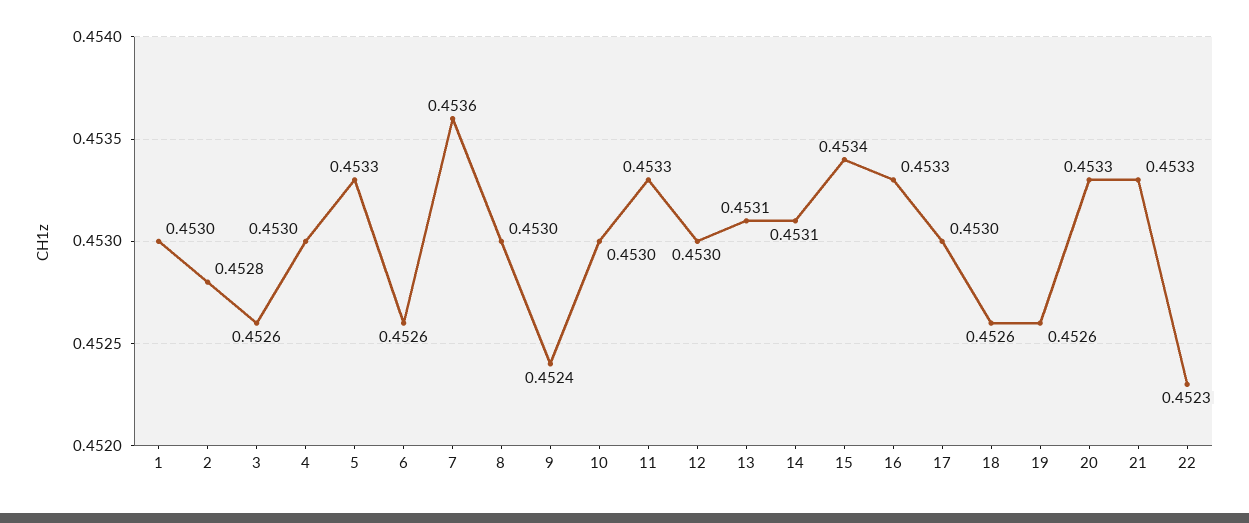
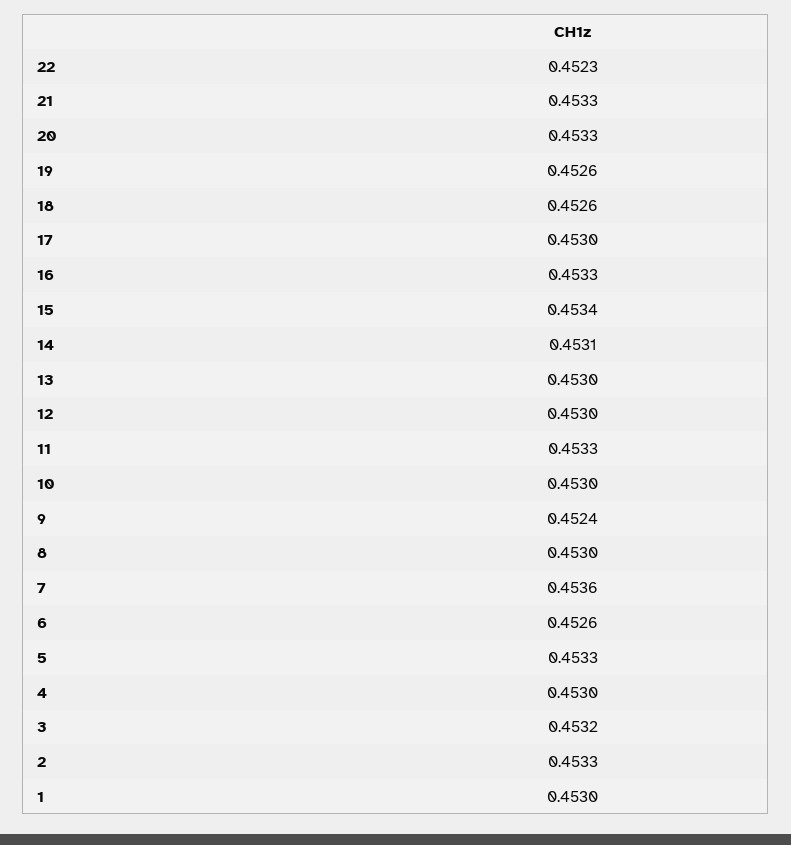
  {
    "1": 0.453,
-   "2": 0.4528,
+   "2": 0.4533,
-   "3": 0.4526,
+   "3": 0.4532,
    "4": 0.453,
    "5": 0.4533,
    "6": 0.4526,
    "7": 0.4536,
    "8": 0.453,
    "9": 0.4524,
    "10": 0.453,
    "11": 0.4533,
    "12": 0.453,
-   "13": 0.4531,
+   "13": 0.453,
    "14": 0.4531,
    "15": 0.4534,
    "16": 0.4533,
    "17": 0.453,
    "18": 0.4526,
    "19": 0.4526,
    "20": 0.4533,
    "21": 0.4533,
    "22": 0.4523
  }

